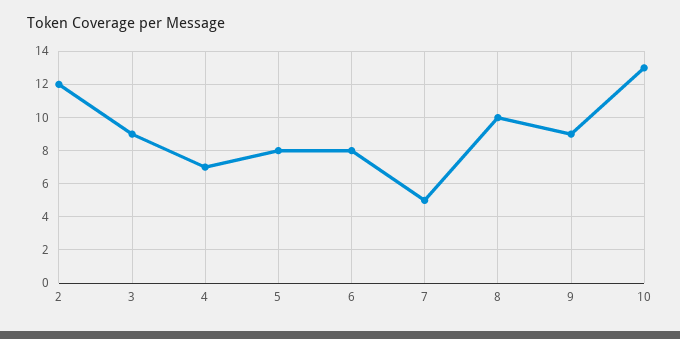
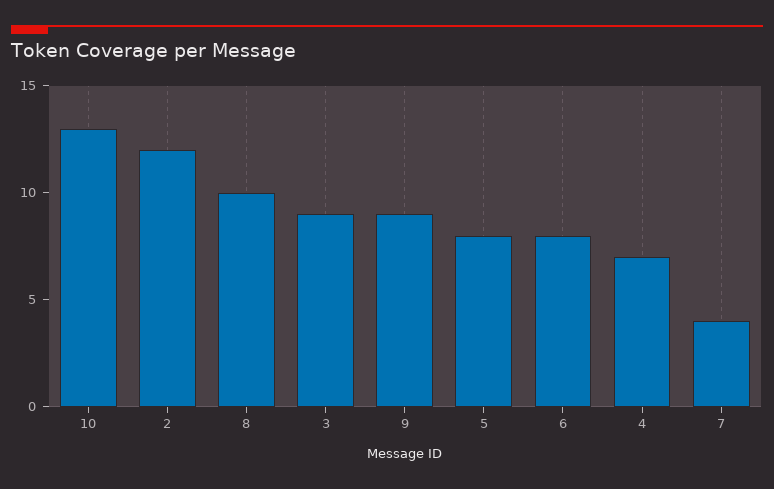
  {
    "2": 12,
    "3": 9,
    "4": 7,
    "5": 8,
    "6": 8,
-   "7": 5,
+   "7": 4,
    "8": 10,
    "9": 9,
    "10": 13
  }

